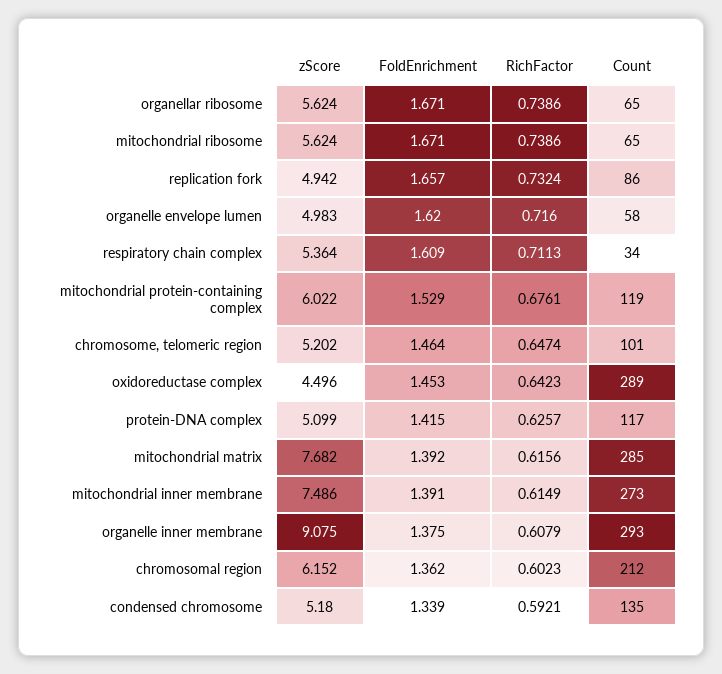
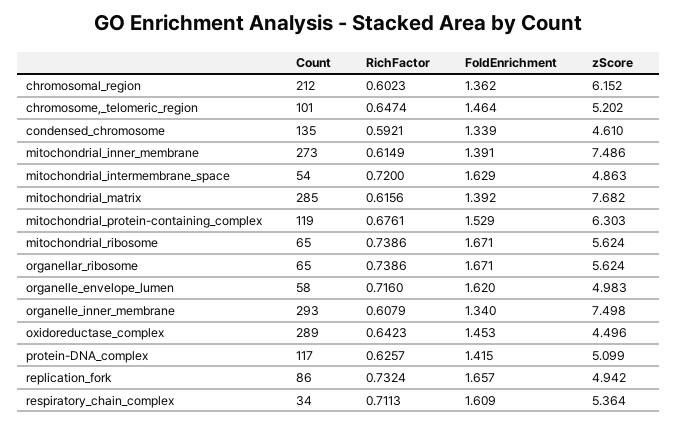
  {
    "zScore": {
      "organellar ribosome": 5.624,
      "mitochondrial ribosome": 5.624,
      "replication fork": 4.942,
      "organelle envelope lumen": 4.983,
      "respiratory chain complex": 5.364,
-     "mitochondrial protein-containing complex": 6.022,
+     "mitochondrial protein-containing complex": 6.303,
      "chromosome, telomeric region": 5.202,
      "oxidoreductase complex": 4.496,
      "protein-DNA complex": 5.099,
      "mitochondrial matrix": 7.682,
      "mitochondrial inner membrane": 7.486,
-     "organelle inner membrane": 9.075,
+     "organelle inner membrane": 7.498,
      "chromosomal region": 6.152,
-     "condensed chromosome": 5.18
+     "condensed chromosome": 4.61,
+     "mitochondrial_intermembrane_space": 4.863
    },
    "FoldEnrichment": {
      "organellar ribosome": 1.671,
      "mitochondrial ribosome": 1.671,
      "replication fork": 1.657,
      "organelle envelope lumen": 1.62,
      "respiratory chain complex": 1.609,
      "mitochondrial protein-containing complex": 1.529,
      "chromosome, telomeric region": 1.464,
      "oxidoreductase complex": 1.453,
      "protein-DNA complex": 1.415,
      "mitochondrial matrix": 1.392,
      "mitochondrial inner membrane": 1.391,
-     "organelle inner membrane": 1.375,
+     "organelle inner membrane": 1.34,
      "chromosomal region": 1.362,
-     "condensed chromosome": 1.339
+     "condensed chromosome": 1.339,
+     "mitochondrial_intermembrane_space": 1.629
    },
    "RichFactor": {
      "organellar ribosome": 0.7386,
      "mitochondrial ribosome": 0.7386,
      "replication fork": 0.7324,
      "organelle envelope lumen": 0.716,
      "respiratory chain complex": 0.7113,
      "mitochondrial protein-containing complex": 0.6761,
      "chromosome, telomeric region": 0.6474,
      "oxidoreductase complex": 0.6423,
      "protein-DNA complex": 0.6257,
      "mitochondrial matrix": 0.6156,
      "mitochondrial inner membrane": 0.6149,
      "organelle inner membrane": 0.6079,
      "chromosomal region": 0.6023,
-     "condensed chromosome": 0.5921
+     "condensed chromosome": 0.5921,
+     "mitochondrial_intermembrane_space": 0.72
    },
    "Count": {
      "organellar ribosome": 65,
      "mitochondrial ribosome": 65,
      "replication fork": 86,
      "organelle envelope lumen": 58,
      "respiratory chain complex": 34,
      "mitochondrial protein-containing complex": 119,
      "chromosome, telomeric region": 101,
      "oxidoreductase complex": 289,
      "protein-DNA complex": 117,
      "mitochondrial matrix": 285,
      "mitochondrial inner membrane": 273,
      "organelle inner membrane": 293,
      "chromosomal region": 212,
-     "condensed chromosome": 135
+     "condensed chromosome": 135,
+     "mitochondrial_intermembrane_space": 54
    }
  }

